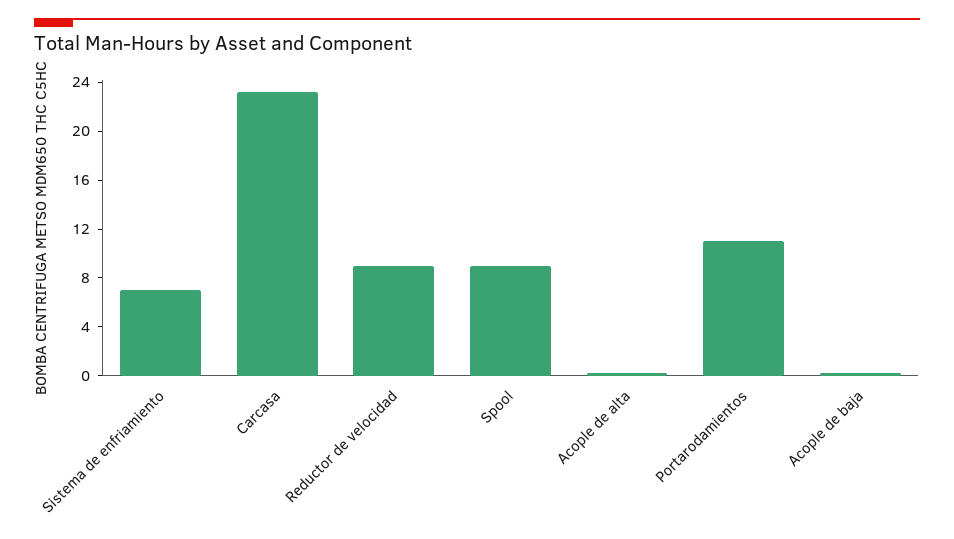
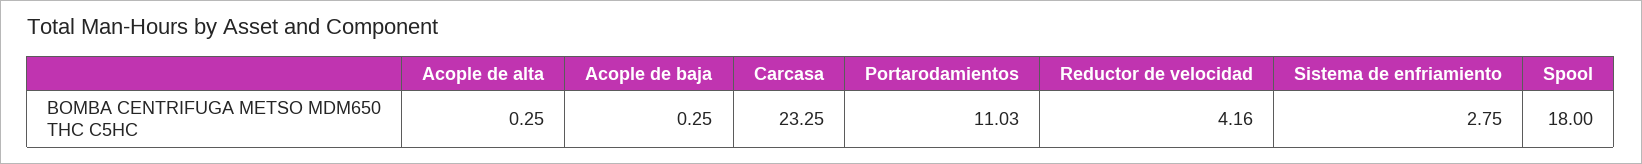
  {
-   "Sistema de enfriamiento": 7,
+   "Sistema de enfriamiento": 2.75,
    "Carcasa": 23.25,
-   "Reductor de velocidad": 9,
+   "Reductor de velocidad": 4.16,
-   "Spool": 9,
+   "Spool": 18,
    "Acople de alta": 0.25,
    "Portarodamientos": 11.03,
    "Acople de baja": 0.25
  }

